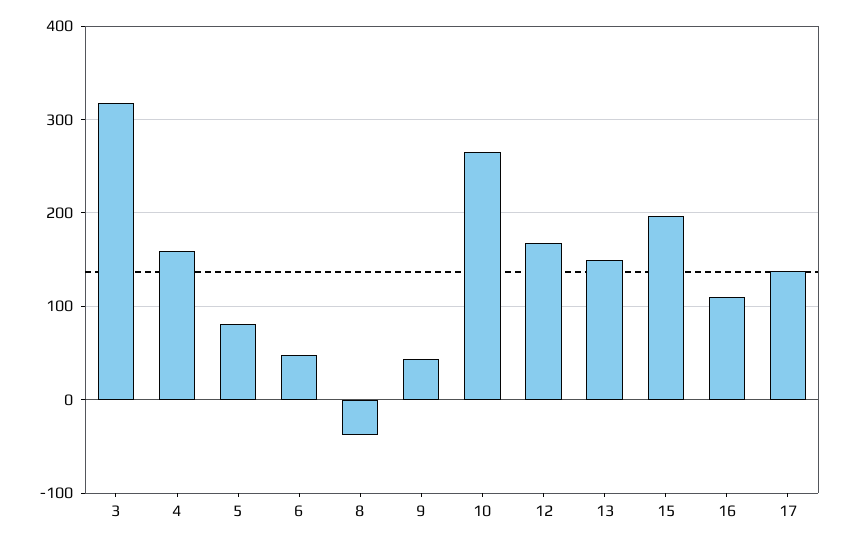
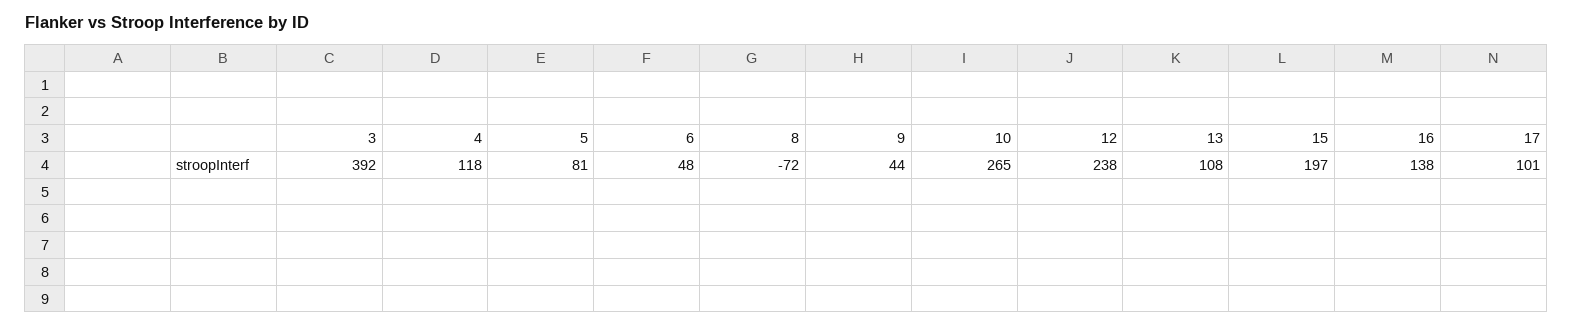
  {
-   "3": 320,
+   "3": 392,
-   "4": 160,
+   "4": 118,
    "5": 81,
    "6": 48,
-   "8": -40,
+   "8": -72,
    "9": 44,
    "10": 265,
-   "12": 170,
+   "12": 238,
-   "13": 150,
+   "13": 108,
    "15": 197,
-   "16": 110,
+   "16": 138,
-   "17": 140
+   "17": 101
  }

